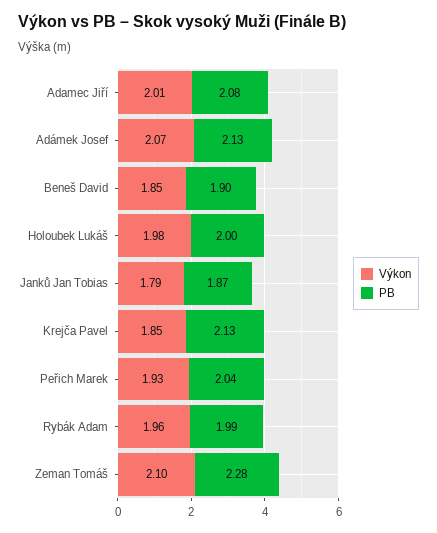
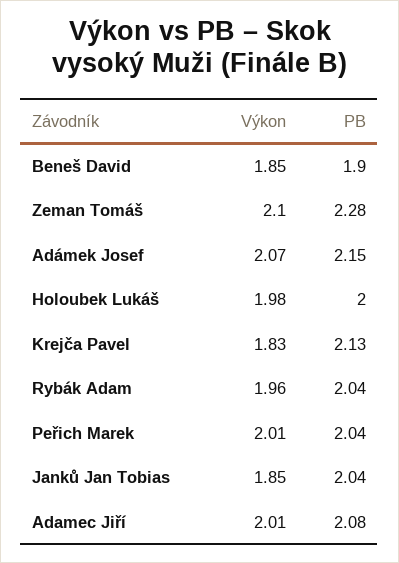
  {
    "Výkon": {
      "Adamec Jiří": 2.01,
      "Adámek Josef": 2.07,
      "Beneš David": 1.85,
      "Holoubek Lukáš": 1.98,
-     "Janků Jan Tobias": 1.79,
+     "Janků Jan Tobias": 1.85,
-     "Krejča Pavel": 1.85,
+     "Krejča Pavel": 1.83,
-     "Peřich Marek": 1.93,
+     "Peřich Marek": 2.01,
      "Rybák Adam": 1.96,
      "Zeman Tomáš": 2.1
    },
    "PB": {
      "Adamec Jiří": 2.08,
-     "Adámek Josef": 2.13,
+     "Adámek Josef": 2.15,
      "Beneš David": 1.9,
      "Holoubek Lukáš": 2,
-     "Janků Jan Tobias": 1.87,
+     "Janků Jan Tobias": 2.04,
      "Krejča Pavel": 2.13,
      "Peřich Marek": 2.04,
-     "Rybák Adam": 1.99,
+     "Rybák Adam": 2.04,
      "Zeman Tomáš": 2.28
    }
  }

